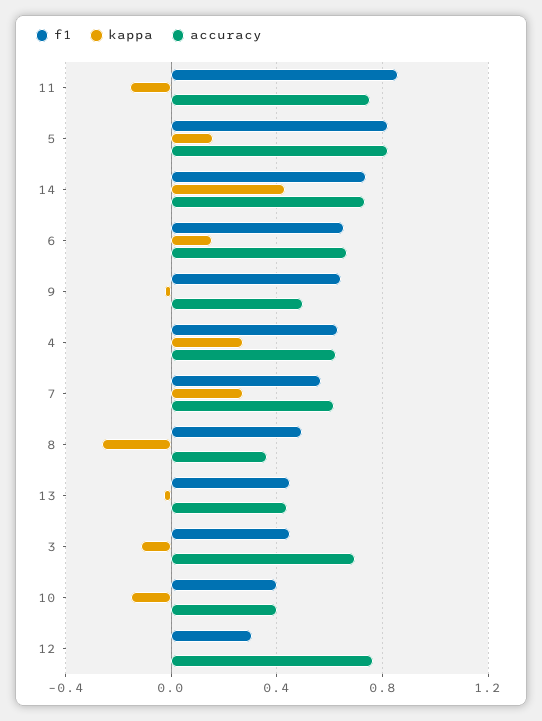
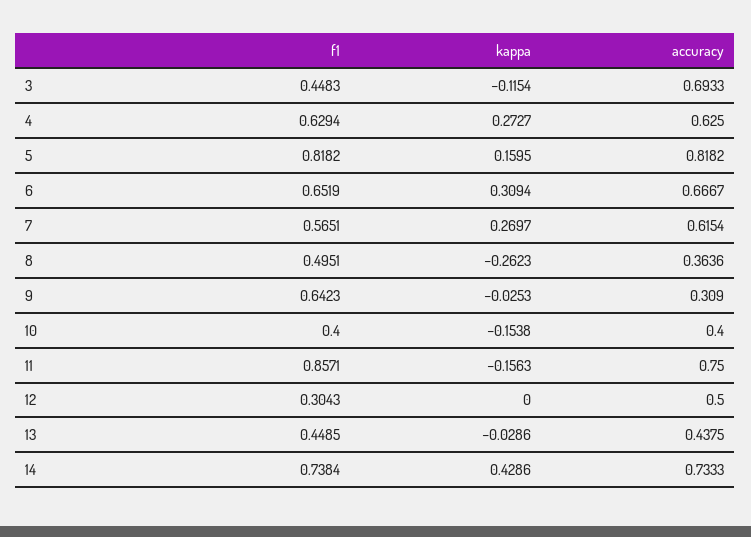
  {
    "f1": {
      "11": 0.8571,
      "5": 0.8182,
      "14": 0.7384,
      "6": 0.6519,
      "9": 0.6423,
      "4": 0.6294,
      "7": 0.5651,
      "8": 0.4951,
      "13": 0.4485,
      "3": 0.4483,
      "10": 0.4,
      "12": 0.3043
    },
    "kappa": {
      "11": -0.1563,
      "5": 0.1595,
      "14": 0.4286,
-     "6": 0.15,
+     "6": 0.3094,
      "9": -0.0253,
      "4": 0.2727,
      "7": 0.2697,
      "8": -0.2623,
      "13": -0.0286,
      "3": -0.1154,
      "10": -0.1538,
      "12": 0
    },
    "accuracy": {
      "11": 0.75,
      "5": 0.8182,
      "14": 0.7333,
      "6": 0.6667,
-     "9": 0.5,
+     "9": 0.309,
      "4": 0.625,
      "7": 0.6154,
      "8": 0.3636,
      "13": 0.4375,
      "3": 0.6933,
      "10": 0.4,
-     "12": 0.75
+     "12": 0.5
    }
  }

